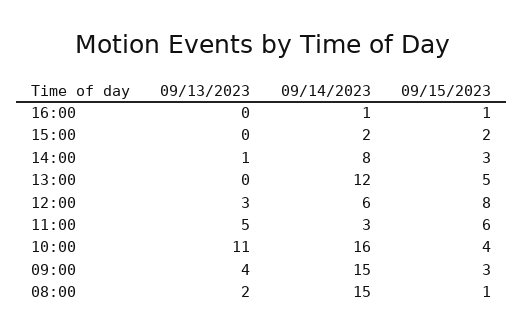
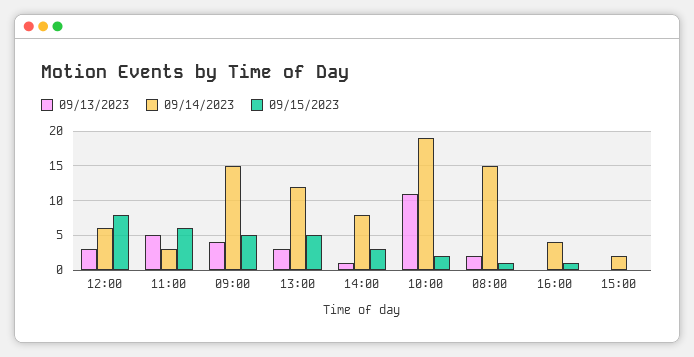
  {
    "09/13/2023": {
      "16:00": 0,
      "15:00": 0,
      "14:00": 1,
-     "13:00": 0,
+     "13:00": 3,
      "12:00": 3,
      "11:00": 5,
      "10:00": 11,
      "09:00": 4,
      "08:00": 2
    },
    "09/14/2023": {
-     "16:00": 1,
+     "16:00": 4,
      "15:00": 2,
      "14:00": 8,
      "13:00": 12,
      "12:00": 6,
      "11:00": 3,
-     "10:00": 16,
+     "10:00": 19,
      "09:00": 15,
      "08:00": 15
    },
    "09/15/2023": {
      "16:00": 1,
-     "15:00": 2,
+     "15:00": 0,
      "14:00": 3,
      "13:00": 5,
      "12:00": 8,
      "11:00": 6,
-     "10:00": 4,
+     "10:00": 2,
-     "09:00": 3,
+     "09:00": 5,
      "08:00": 1
    }
  }

